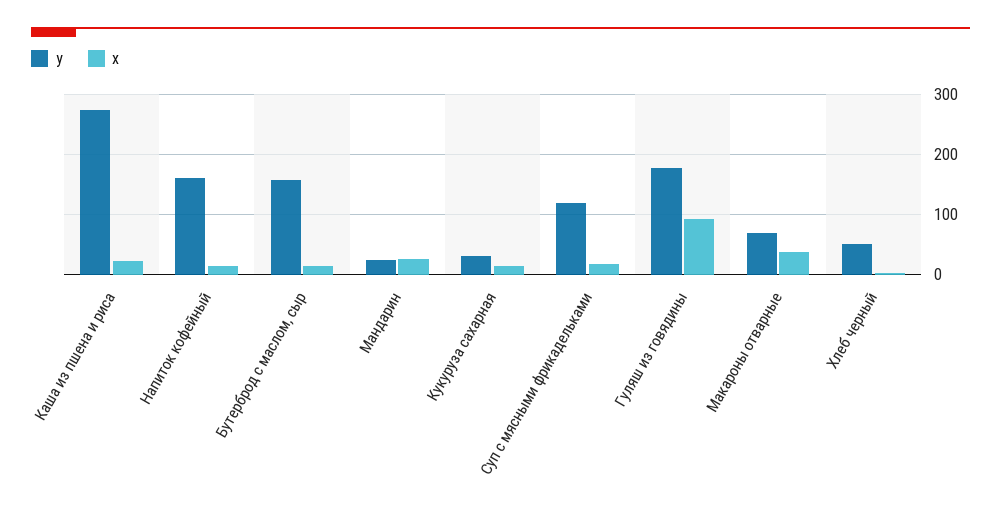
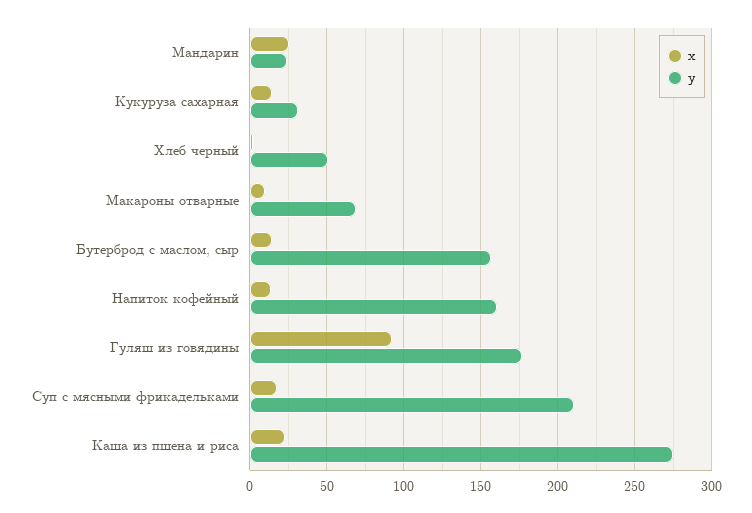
  {
    "y": {
      "Каша из пшена и риса": 275,
      "Напиток кофейный": 160,
      "Бутерброд с маслом, сыр": 155,
      "Мандарин": 25,
      "Кукуруза сахарная": 30,
-     "Суп с мясными фрикадельками": 120,
+     "Суп с мясными фрикадельками": 210,
      "Гуляш из говядины": 175,
      "Макароны отварные": 70,
      "Хлеб черный": 50
    },
    "x": {
      "Каша из пшена и риса": 25,
      "Напиток кофейный": 15,
      "Бутерброд с маслом, сыр": 15,
      "Мандарин": 25,
      "Кукуруза сахарная": 15,
      "Суп с мясными фрикадельками": 20,
      "Гуляш из говядины": 95,
-     "Макароны отварные": 40,
+     "Макароны отварные": 10,
      "Хлеб черный": 0
    }
  }

